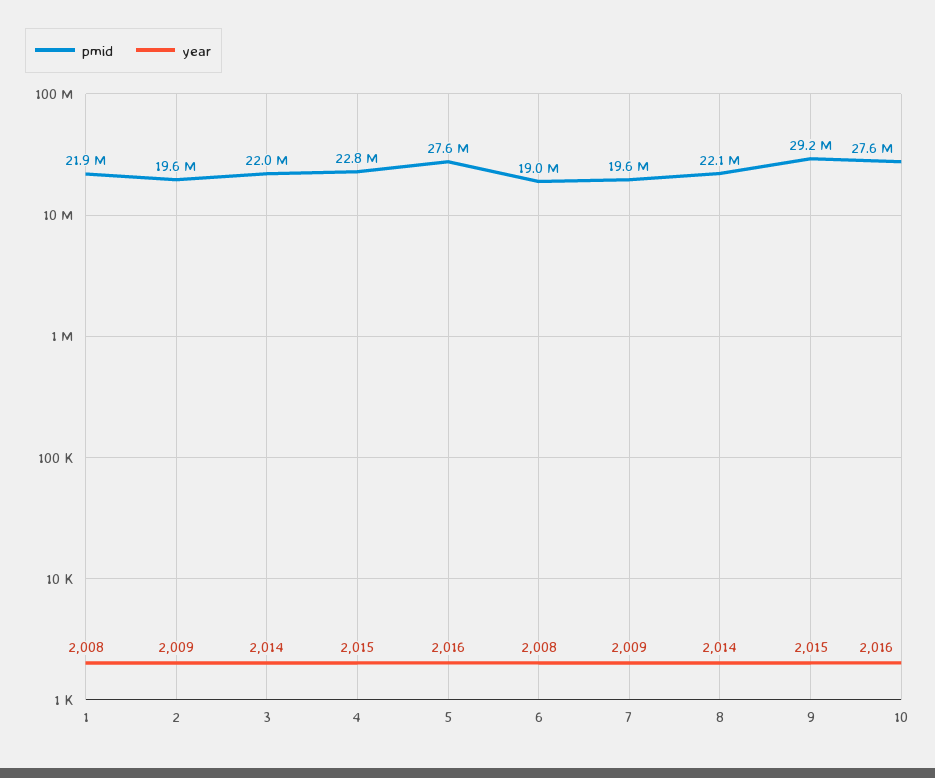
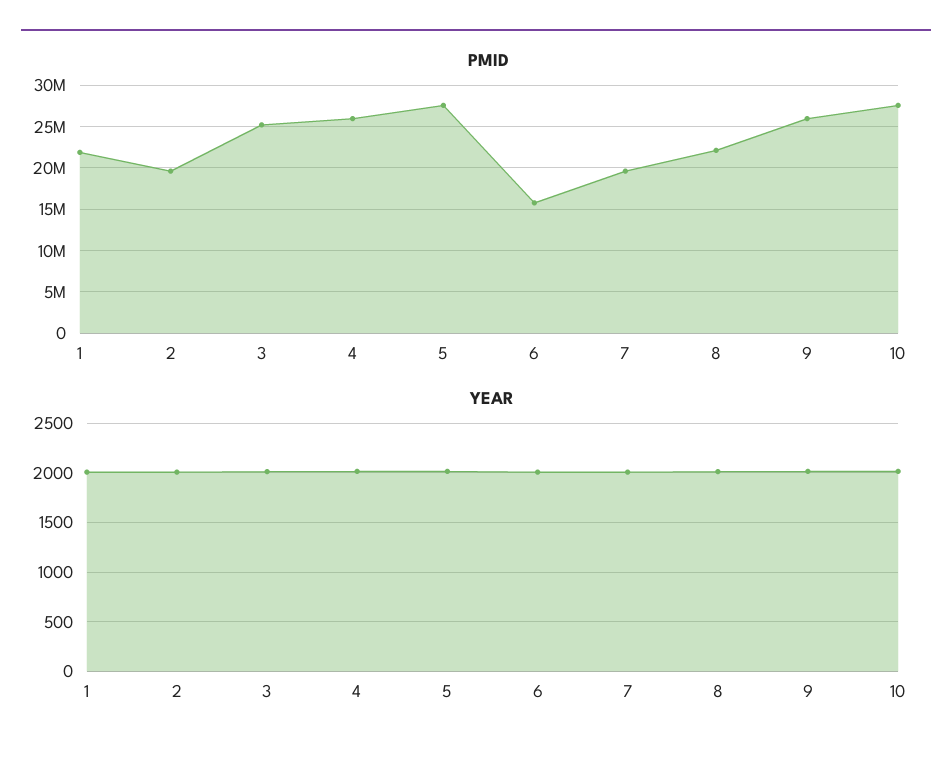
  {
    "pmid": {
      "1": 21900000,
      "2": 19600000,
-     "3": 22000000,
+     "3": 25000000,
-     "4": 22800000,
+     "4": 26000000,
      "5": 27600000,
-     "6": 19000000,
+     "6": 16000000,
      "7": 19600000,
      "8": 22100000,
-     "9": 29200000,
+     "9": 26000000,
      "10": 27600000
    },
    "year": {
      "1": 2008,
      "2": 2009,
      "3": 2014,
      "4": 2015,
      "5": 2016,
      "6": 2008,
      "7": 2009,
      "8": 2014,
      "9": 2015,
      "10": 2016
    }
  }

